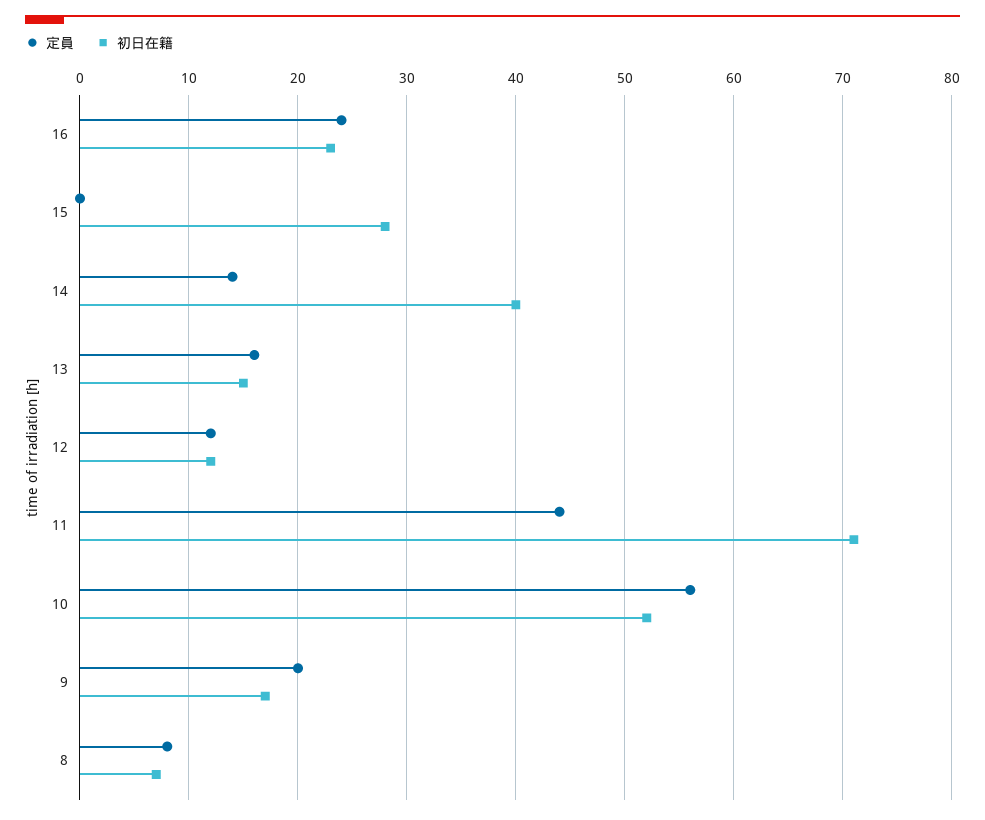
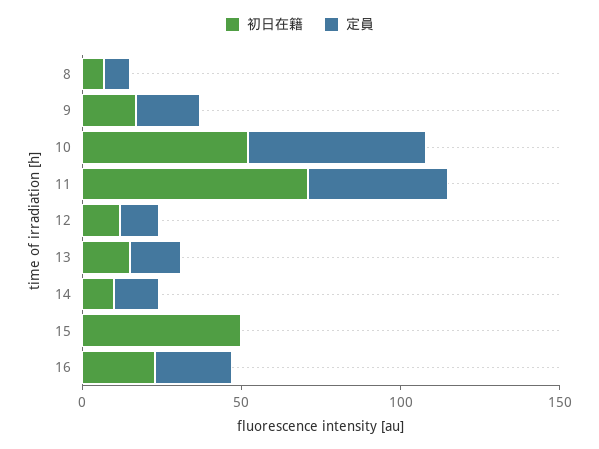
  {
    "定員": {
      "16": 24,
      "15": 0,
      "14": 14,
      "13": 16,
      "12": 12,
      "11": 44,
      "10": 56,
      "9": 20,
      "8": 8
    },
    "初日在籍": {
      "16": 23,
-     "15": 28,
+     "15": 50,
-     "14": 40,
+     "14": 10,
      "13": 15,
      "12": 12,
      "11": 71,
      "10": 52,
      "9": 17,
      "8": 7
    }
  }

